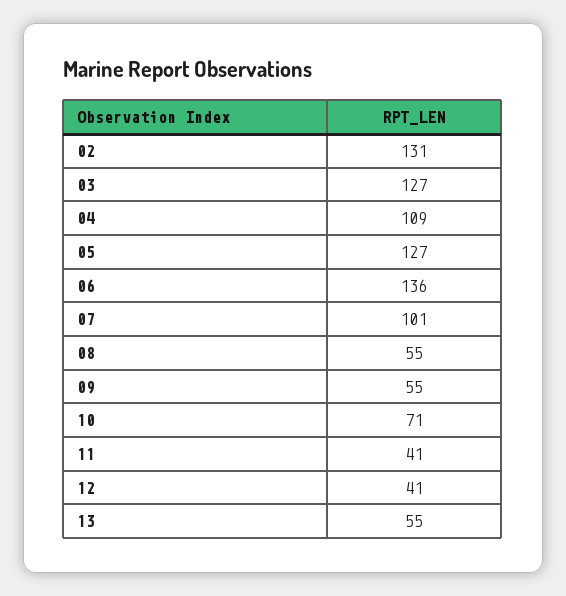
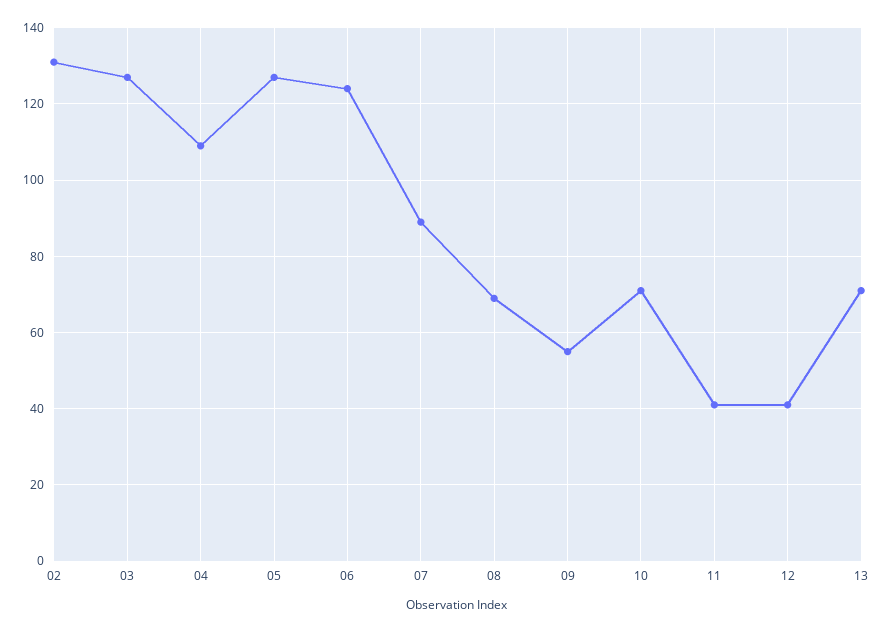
  {
    "02": 131,
    "03": 127,
    "04": 109,
    "05": 127,
-   "06": 136,
+   "06": 125,
-   "07": 101,
+   "07": 90,
-   "08": 55,
+   "08": 70,
    "09": 55,
    "10": 71,
    "11": 41,
    "12": 41,
-   "13": 55
+   "13": 70
  }

